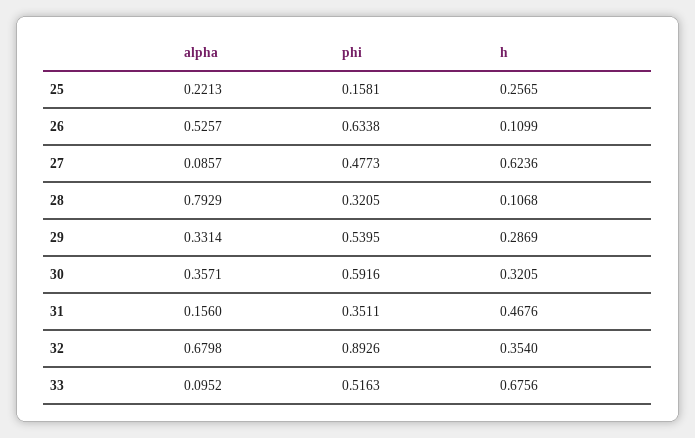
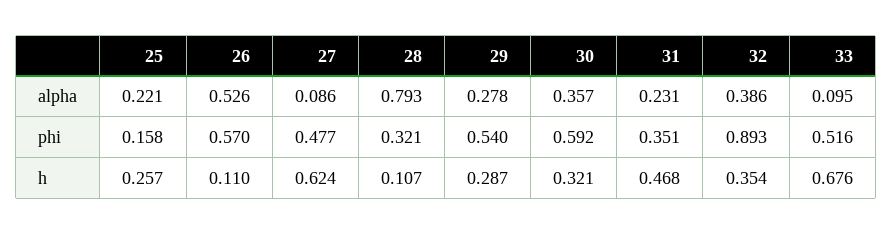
  {
    "alpha": {
      "25": 0.2213,
      "26": 0.5257,
      "27": 0.0857,
      "28": 0.7929,
-     "29": 0.3314,
+     "29": 0.278,
      "30": 0.3571,
-     "31": 0.156,
+     "31": 0.231,
-     "32": 0.6798,
+     "32": 0.386,
      "33": 0.0952
    },
    "phi": {
      "25": 0.1581,
-     "26": 0.6338,
+     "26": 0.57,
      "27": 0.4773,
      "28": 0.3205,
      "29": 0.5395,
      "30": 0.5916,
      "31": 0.3511,
      "32": 0.8926,
      "33": 0.5163
    },
    "h": {
      "25": 0.2565,
      "26": 0.1099,
      "27": 0.6236,
      "28": 0.1068,
      "29": 0.2869,
      "30": 0.3205,
      "31": 0.4676,
      "32": 0.354,
      "33": 0.6756
    }
  }

